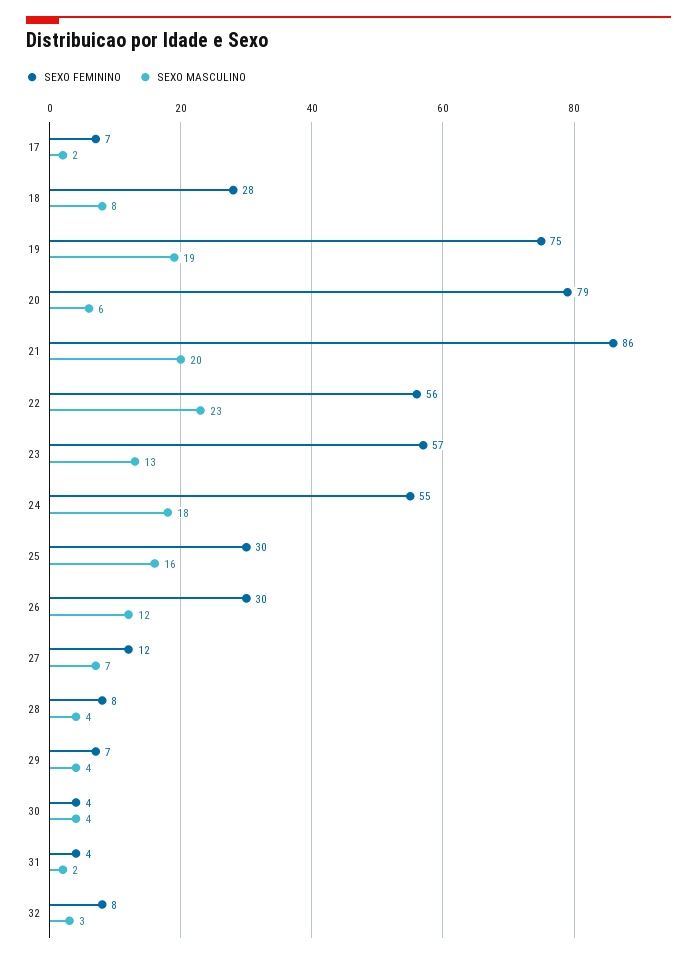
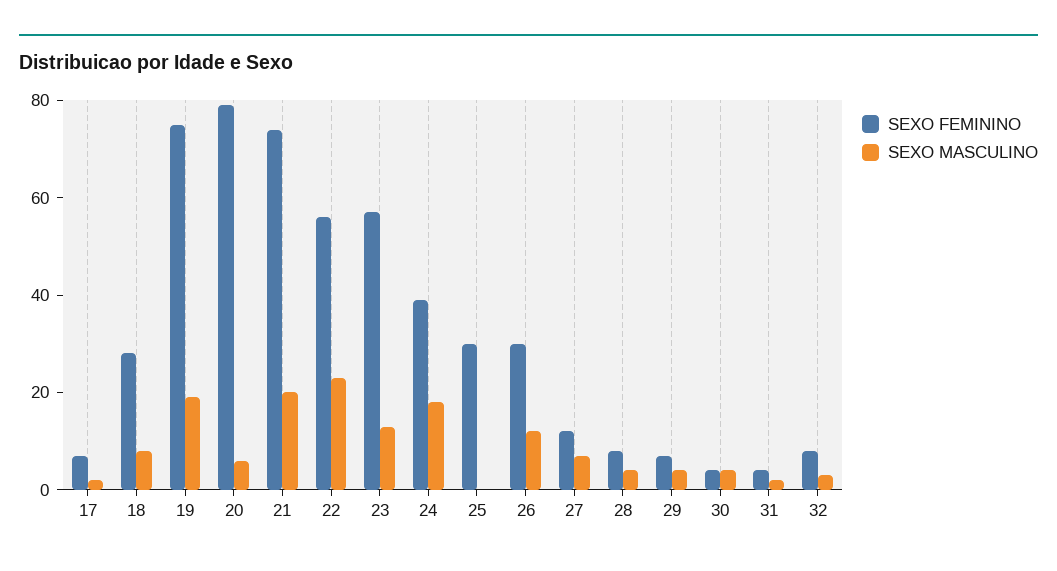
  {
    "SEXO FEMININO": {
      "17": 7,
      "18": 28,
      "19": 75,
      "20": 79,
-     "21": 86,
+     "21": 75,
      "22": 56,
      "23": 57,
-     "24": 55,
+     "24": 40,
      "25": 30,
      "26": 30,
      "27": 12,
      "28": 8,
      "29": 7,
      "30": 4,
      "31": 4,
      "32": 8
    },
    "SEXO MASCULINO": {
      "17": 2,
      "18": 8,
      "19": 19,
      "20": 6,
      "21": 20,
      "22": 23,
      "23": 13,
      "24": 18,
-     "25": 16,
+     "25": 0,
      "26": 12,
      "27": 7,
      "28": 4,
      "29": 4,
      "30": 4,
      "31": 2,
      "32": 3
    }
  }

